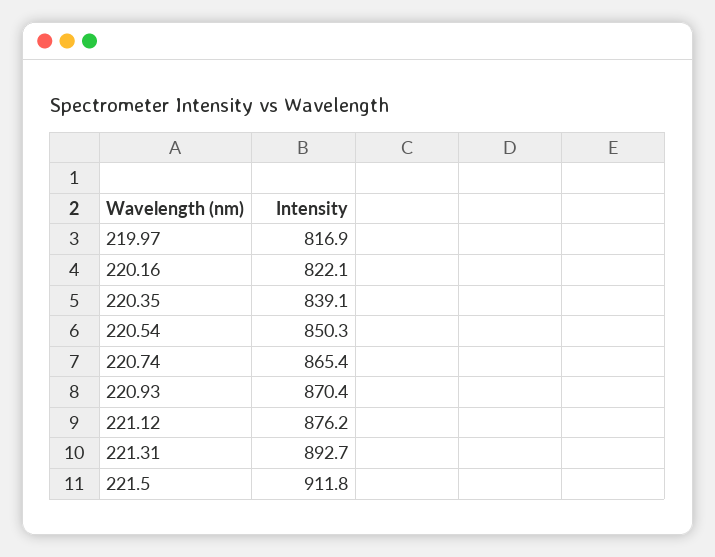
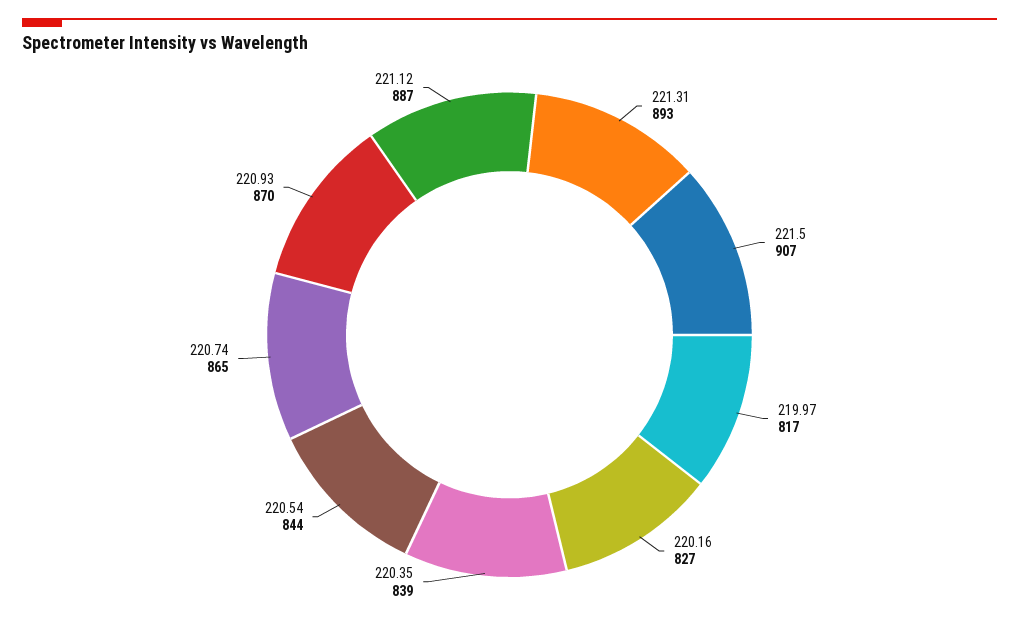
  {
    "219.97": 816.9,
-   "220.16": 822.1,
+   "220.16": 827,
    "220.35": 839.1,
-   "220.54": 850.3,
+   "220.54": 844,
    "220.74": 865.4,
    "220.93": 870.4,
-   "221.12": 876.2,
+   "221.12": 887,
    "221.31": 892.7,
-   "221.5": 911.8
+   "221.5": 907
  }

